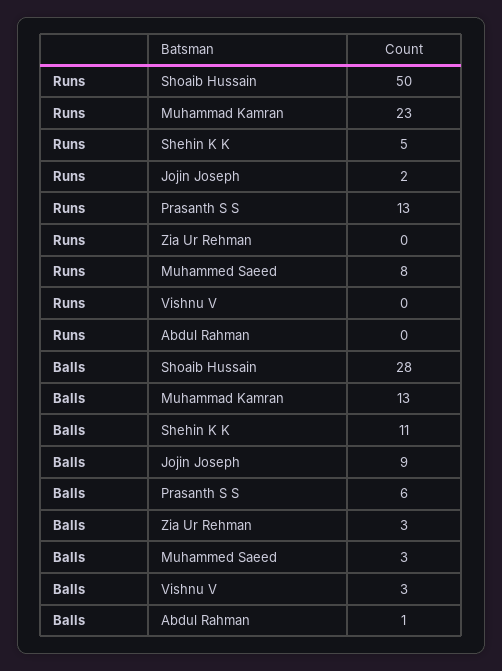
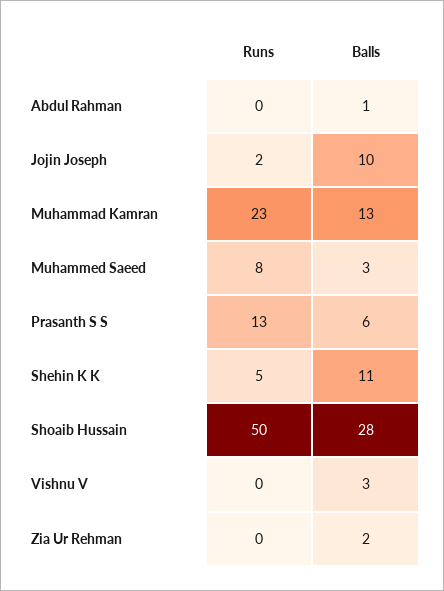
  {
    "Runs": {
      "Shoaib Hussain": 50,
      "Muhammad Kamran": 23,
      "Shehin K K": 5,
      "Jojin Joseph": 2,
      "Prasanth S S": 13,
      "Zia Ur Rehman": 0,
      "Muhammed Saeed": 8,
      "Vishnu V": 0,
      "Abdul Rahman": 0
    },
    "Balls": {
      "Shoaib Hussain": 28,
      "Muhammad Kamran": 13,
      "Shehin K K": 11,
-     "Jojin Joseph": 9,
+     "Jojin Joseph": 10,
      "Prasanth S S": 6,
-     "Zia Ur Rehman": 3,
+     "Zia Ur Rehman": 2,
      "Muhammed Saeed": 3,
      "Vishnu V": 3,
      "Abdul Rahman": 1
    }
  }

